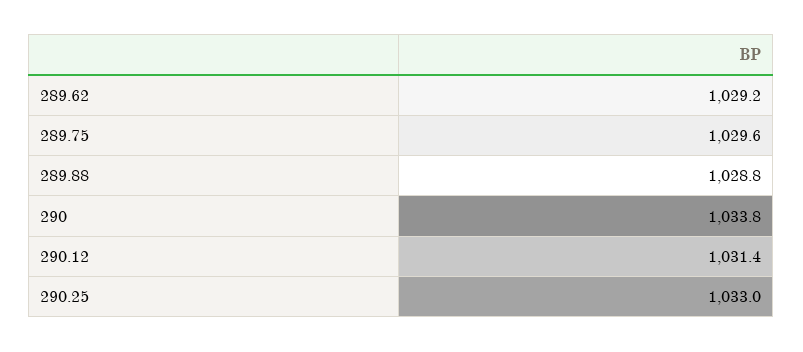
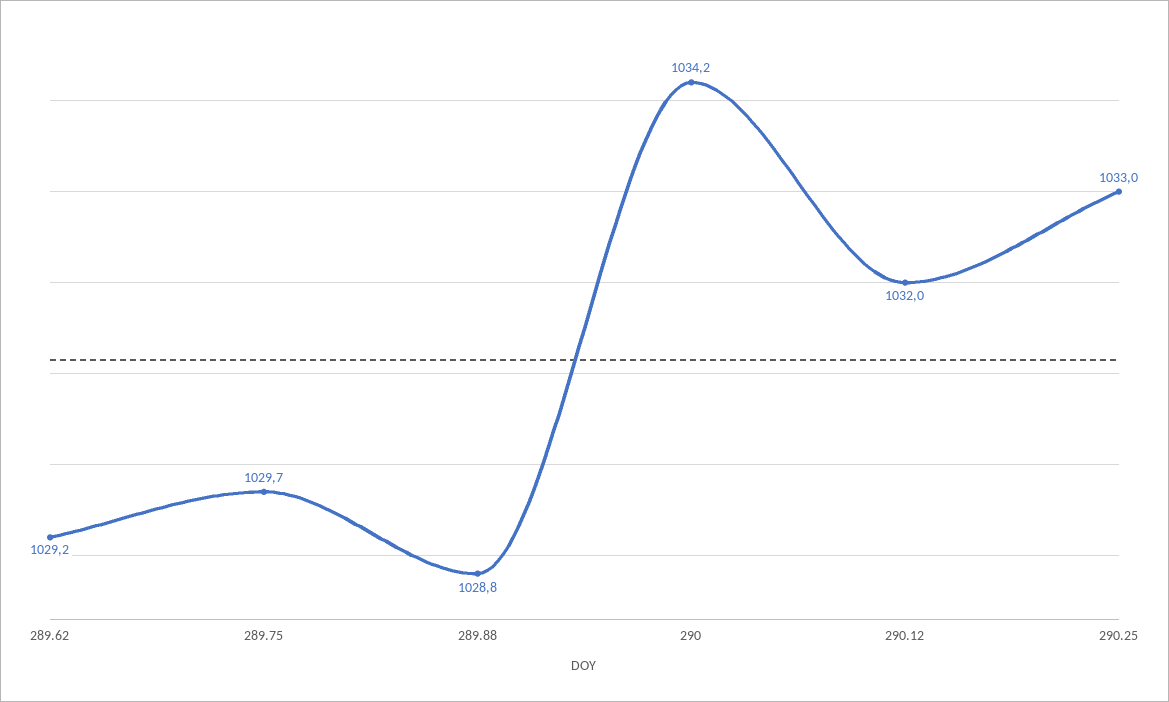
  {
    "289.62": 1029.2,
-   "289.75": 1029.6,
+   "289.75": 1029.7,
    "289.88": 1028.8,
-   "290": 1033.8,
+   "290": 1034.2,
-   "290.12": 1031.4,
+   "290.12": 1032,
    "290.25": 1033
  }

